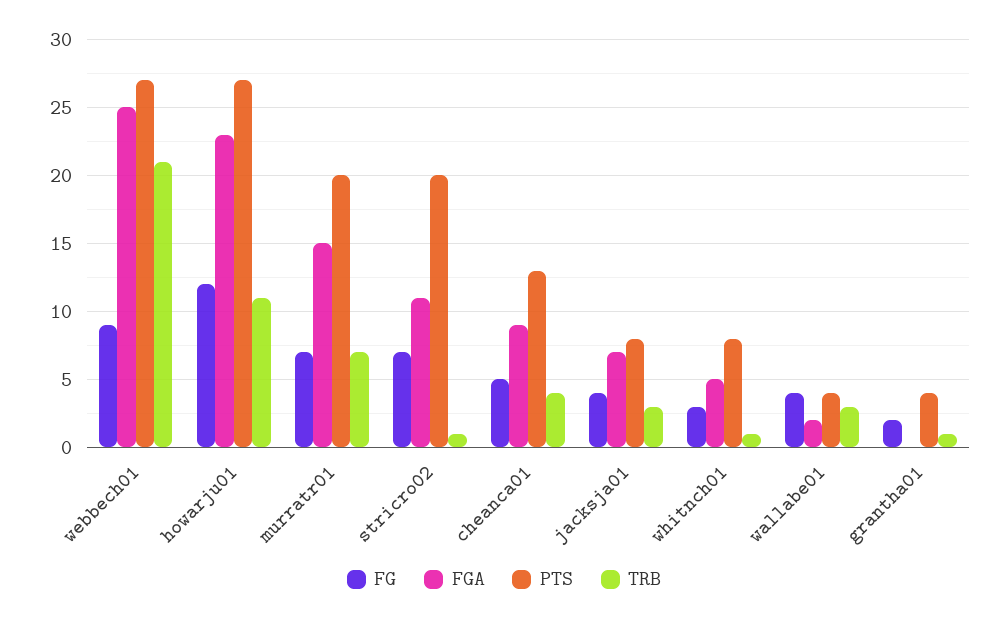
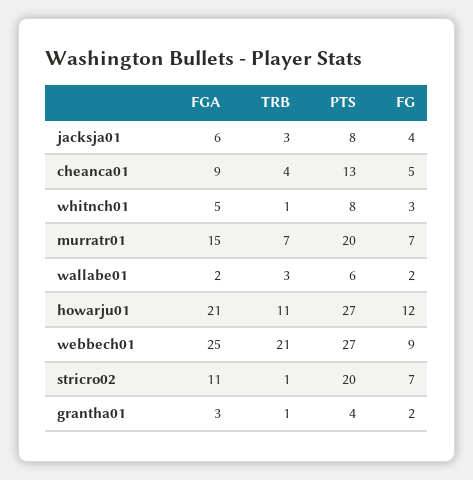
  {
    "FG": {
      "webbech01": 9,
      "howarju01": 12,
      "murratr01": 7,
      "stricro02": 7,
      "cheanca01": 5,
      "jacksja01": 4,
      "whitnch01": 3,
-     "wallabe01": 4,
+     "wallabe01": 2,
      "grantha01": 2
    },
    "FGA": {
      "webbech01": 25,
-     "howarju01": 23,
+     "howarju01": 21,
      "murratr01": 15,
      "stricro02": 11,
      "cheanca01": 9,
-     "jacksja01": 7,
+     "jacksja01": 6,
      "whitnch01": 5,
      "wallabe01": 2,
-     "grantha01": 0
+     "grantha01": 3
    },
    "PTS": {
      "webbech01": 27,
      "howarju01": 27,
      "murratr01": 20,
      "stricro02": 20,
      "cheanca01": 13,
      "jacksja01": 8,
      "whitnch01": 8,
-     "wallabe01": 4,
+     "wallabe01": 6,
      "grantha01": 4
    },
    "TRB": {
      "webbech01": 21,
      "howarju01": 11,
      "murratr01": 7,
      "stricro02": 1,
      "cheanca01": 4,
      "jacksja01": 3,
      "whitnch01": 1,
      "wallabe01": 3,
      "grantha01": 1
    }
  }

